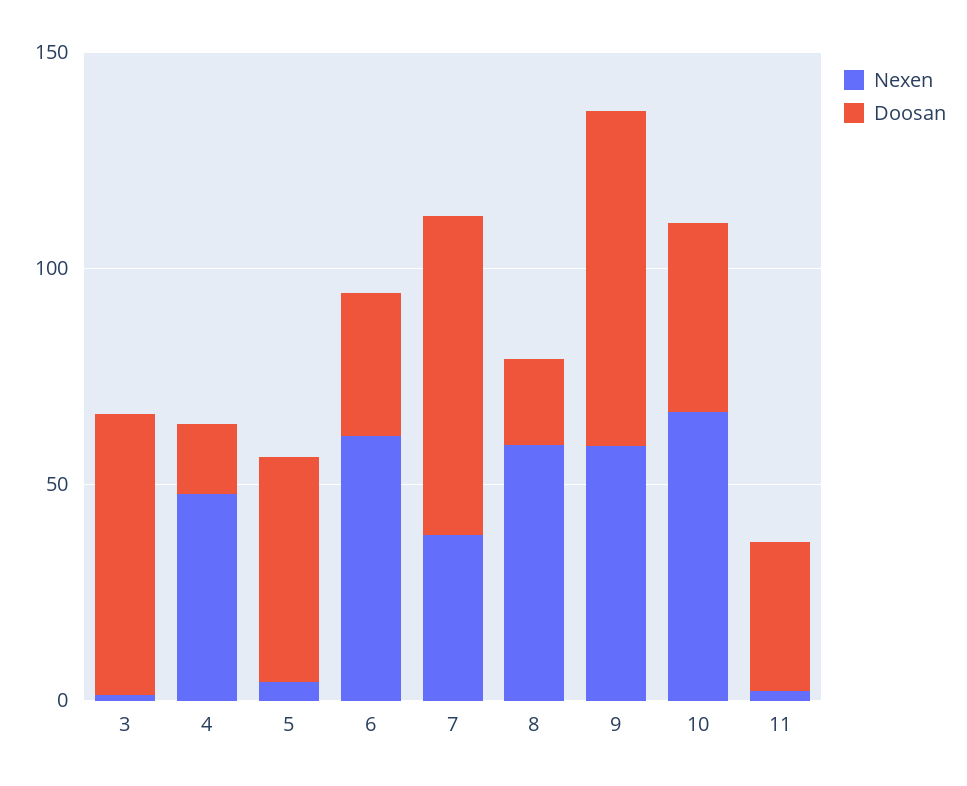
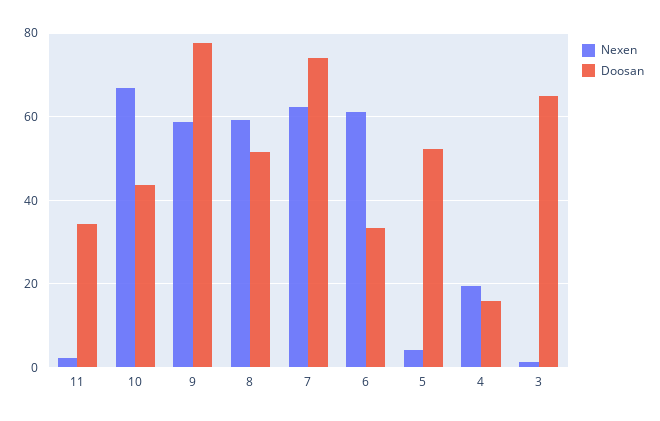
  {
    "Nexen": {
      "3": 2,
-     "4": 50,
+     "4": 20,
      "5": 4,
      "6": 62,
-     "7": 40,
+     "7": 62,
      "8": 60,
      "9": 58,
      "10": 66,
      "11": 2
    },
    "Doosan": {
      "3": 64,
      "4": 16,
      "5": 52,
      "6": 34,
      "7": 74,
-     "8": 20,
+     "8": 52,
      "9": 78,
      "10": 44,
      "11": 34
    }
  }

